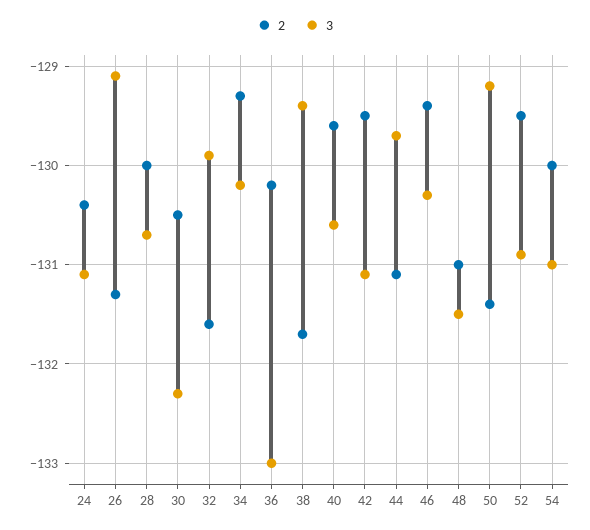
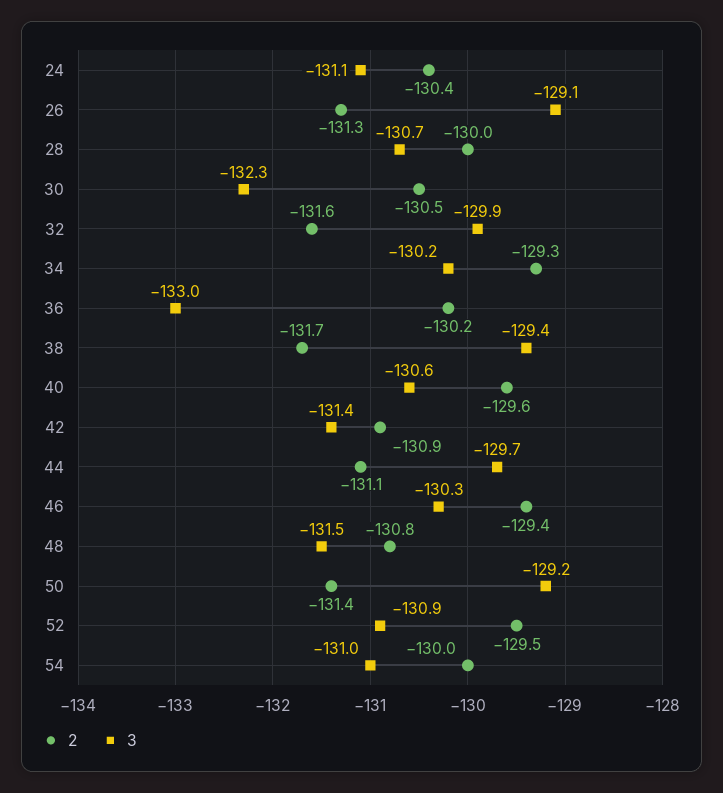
  {
    "2": {
      "24": -130.4,
      "26": -131.3,
      "28": -130,
      "30": -130.5,
      "32": -131.6,
      "34": -129.3,
      "36": -130.2,
      "38": -131.7,
      "40": -129.6,
-     "42": -129.5,
+     "42": -130.9,
      "44": -131.1,
      "46": -129.4,
-     "48": -131,
+     "48": -130.8,
      "50": -131.4,
      "52": -129.5,
      "54": -130
    },
    "3": {
      "24": -131.1,
      "26": -129.1,
      "28": -130.7,
      "30": -132.3,
      "32": -129.9,
      "34": -130.2,
      "36": -133,
      "38": -129.4,
      "40": -130.6,
-     "42": -131.1,
+     "42": -131.4,
      "44": -129.7,
      "46": -130.3,
      "48": -131.5,
      "50": -129.2,
      "52": -130.9,
      "54": -131
    }
  }

